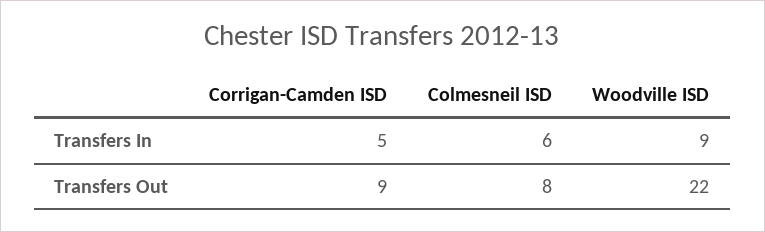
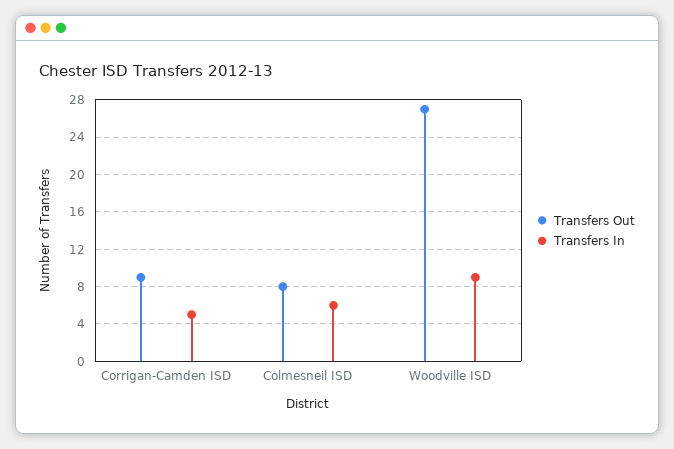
  {
    "Transfers In": {
      "Corrigan-Camden ISD": 5,
      "Colmesneil ISD": 6,
      "Woodville ISD": 9
    },
    "Transfers Out": {
      "Corrigan-Camden ISD": 9,
      "Colmesneil ISD": 8,
-     "Woodville ISD": 22
+     "Woodville ISD": 27
    }
  }

